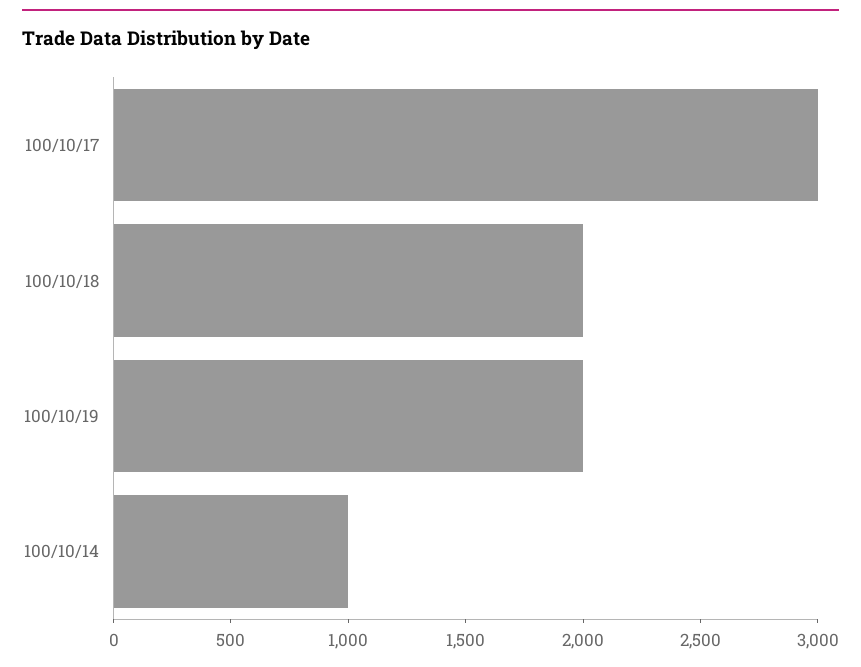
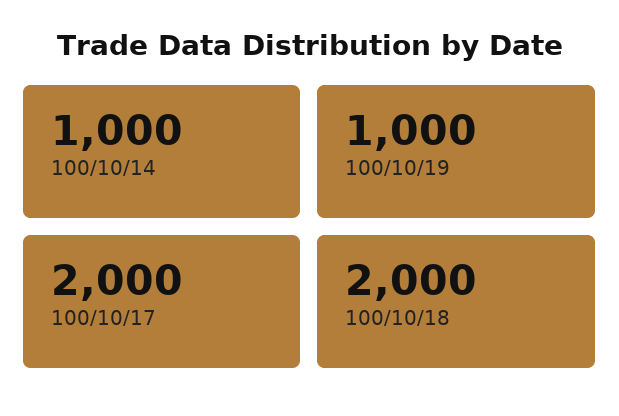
  {
-   "100/10/17": 3000,
+   "100/10/17": 2000,
    "100/10/18": 2000,
-   "100/10/19": 2000,
+   "100/10/19": 1000,
    "100/10/14": 1000
  }

